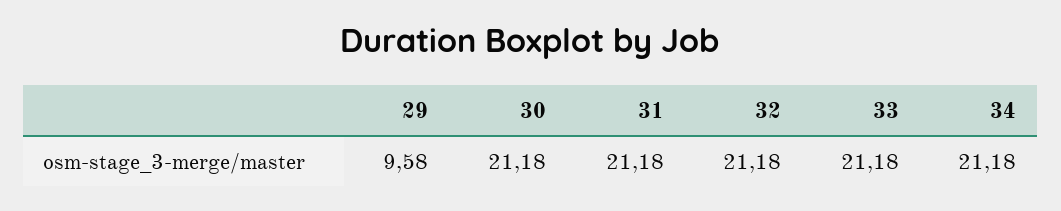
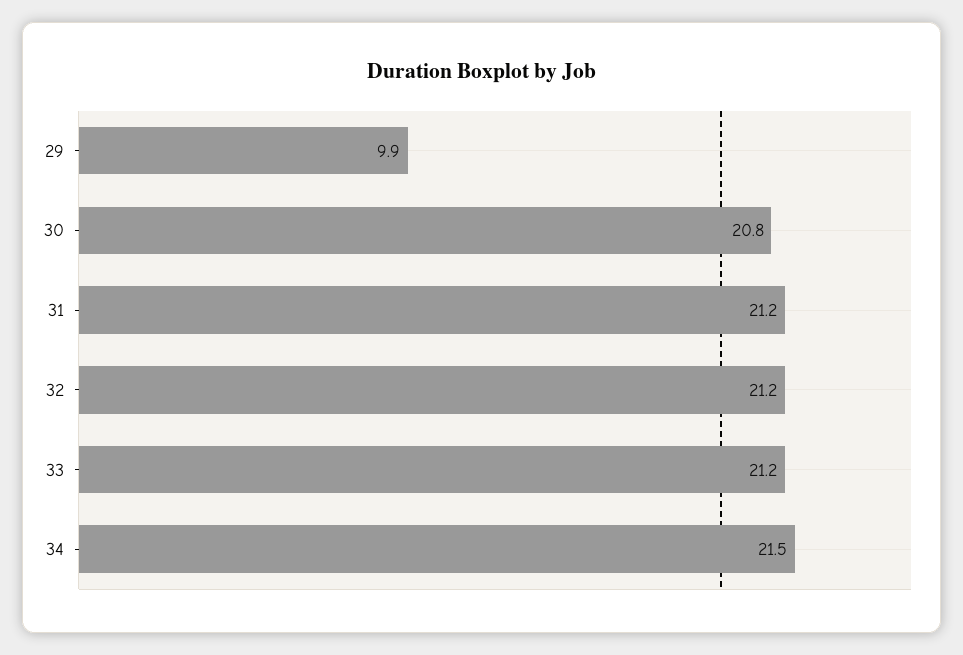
  {
-   "29": 9.58,
+   "29": 9.9,
-   "30": 21.18,
+   "30": 20.8,
    "31": 21.18,
    "32": 21.18,
    "33": 21.18,
-   "34": 21.18
+   "34": 21.5
  }

